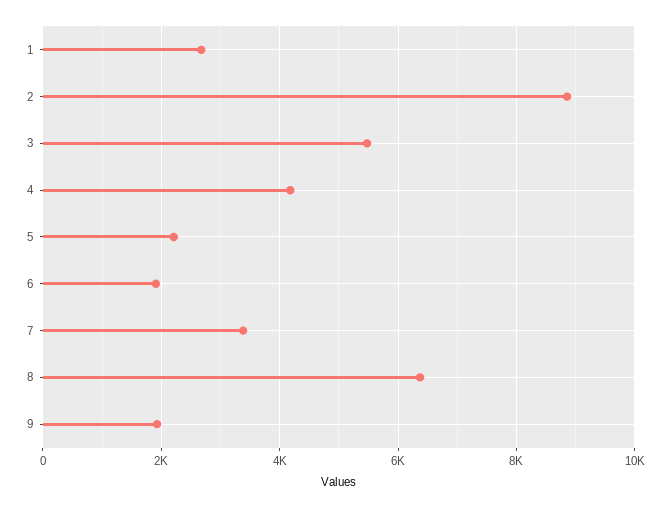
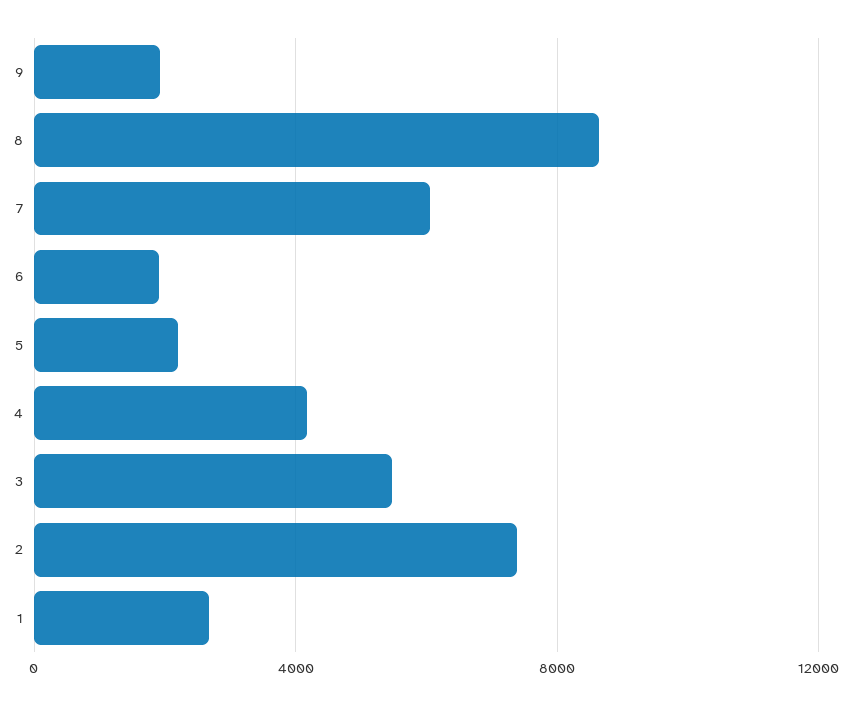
  {
    "1": 2600,
-   "2": 8800,
+   "2": 7500,
    "3": 5400,
    "4": 4200,
    "5": 2200,
    "6": 2000,
-   "7": 3400,
+   "7": 6000,
-   "8": 6400,
+   "8": 8500,
    "9": 2000
  }

